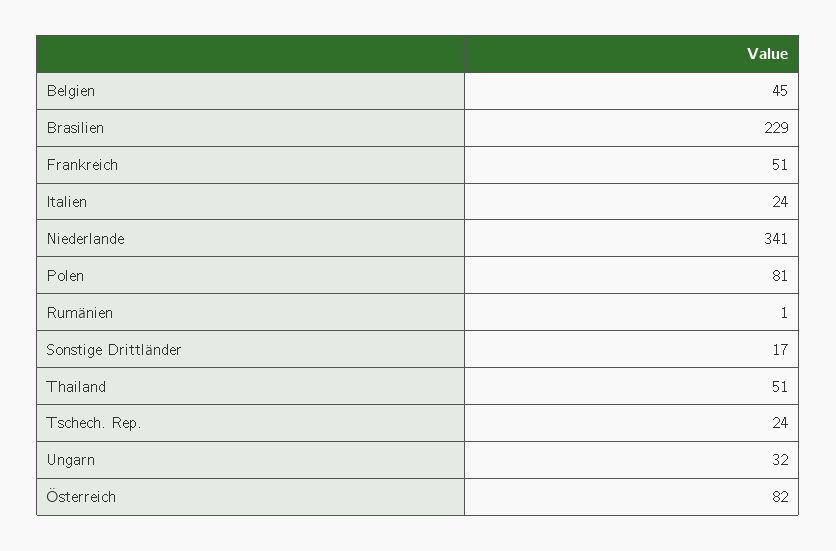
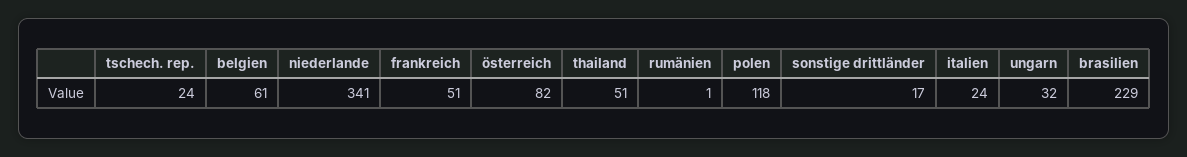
  {
-   "Belgien": 45,
+   "Belgien": 61,
    "Brasilien": 229,
    "Frankreich": 51,
    "Italien": 24,
    "Niederlande": 341,
-   "Polen": 81,
+   "Polen": 118,
    "Rumänien": 1,
    "Sonstige Drittländer": 17,
    "Thailand": 51,
    "Tschech. Rep.": 24,
    "Ungarn": 32,
    "Österreich": 82
  }

